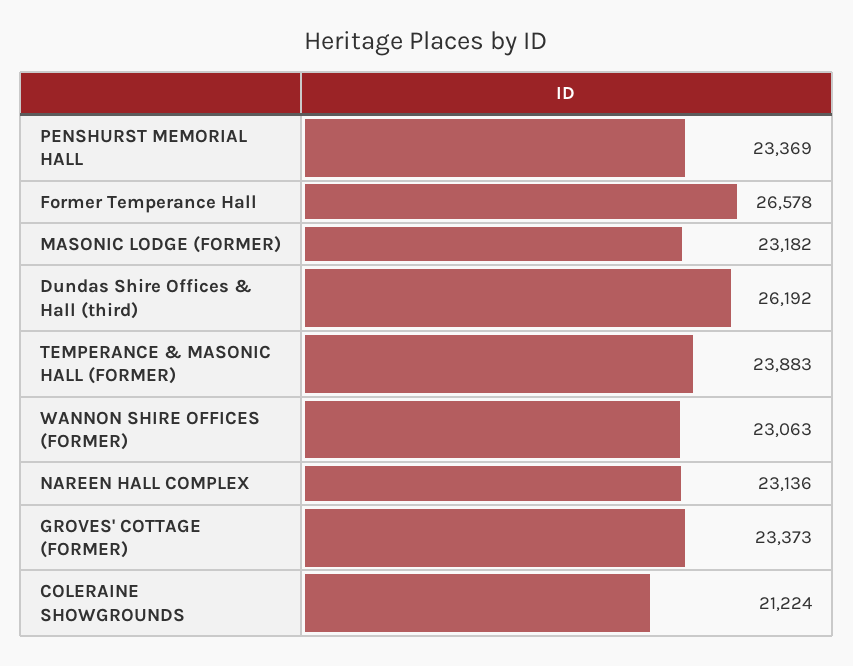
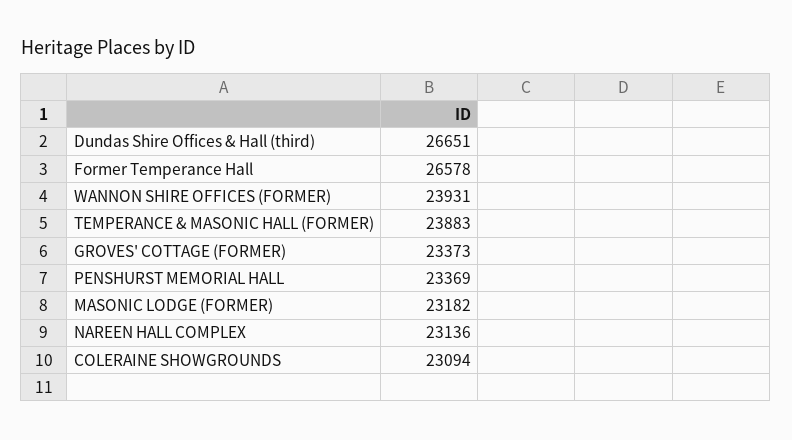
  {
    "PENSHURST MEMORIAL HALL": 23369,
    "Former Temperance Hall": 26578,
    "MASONIC LODGE (FORMER)": 23182,
-   "Dundas Shire Offices & Hall (third)": 26192,
+   "Dundas Shire Offices & Hall (third)": 26651,
    "TEMPERANCE & MASONIC HALL (FORMER)": 23883,
-   "WANNON SHIRE OFFICES (FORMER)": 23063,
+   "WANNON SHIRE OFFICES (FORMER)": 23931,
    "NAREEN HALL COMPLEX": 23136,
    "GROVES' COTTAGE (FORMER)": 23373,
-   "COLERAINE SHOWGROUNDS": 21224
+   "COLERAINE SHOWGROUNDS": 23094
  }

